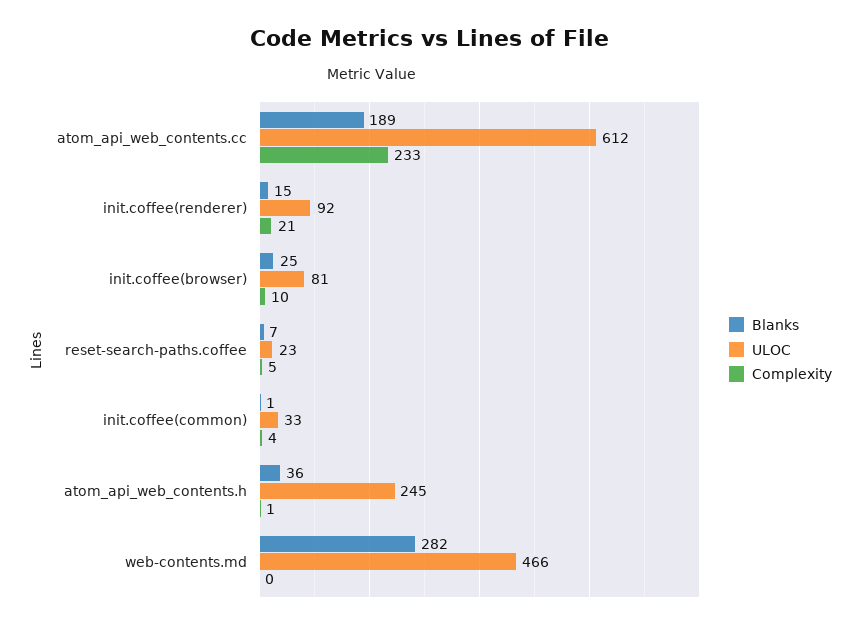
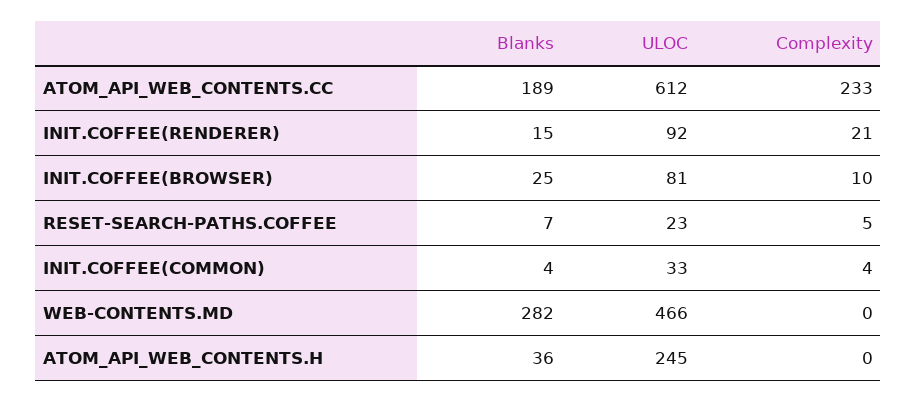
  {
    "Blanks": {
      "atom_api_web_contents.cc": 189,
      "init.coffee(renderer)": 15,
      "init.coffee(browser)": 25,
      "reset-search-paths.coffee": 7,
-     "init.coffee(common)": 1,
+     "init.coffee(common)": 4,
      "atom_api_web_contents.h": 36,
      "web-contents.md": 282
    },
    "ULOC": {
      "atom_api_web_contents.cc": 612,
      "init.coffee(renderer)": 92,
      "init.coffee(browser)": 81,
      "reset-search-paths.coffee": 23,
      "init.coffee(common)": 33,
      "atom_api_web_contents.h": 245,
      "web-contents.md": 466
    },
    "Complexity": {
      "atom_api_web_contents.cc": 233,
      "init.coffee(renderer)": 21,
      "init.coffee(browser)": 10,
      "reset-search-paths.coffee": 5,
      "init.coffee(common)": 4,
-     "atom_api_web_contents.h": 1,
+     "atom_api_web_contents.h": 0,
      "web-contents.md": 0
    }
  }

